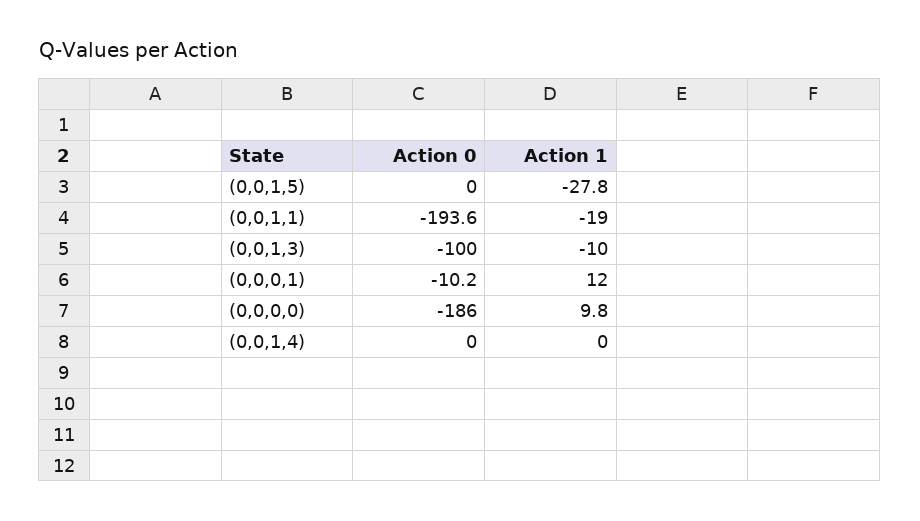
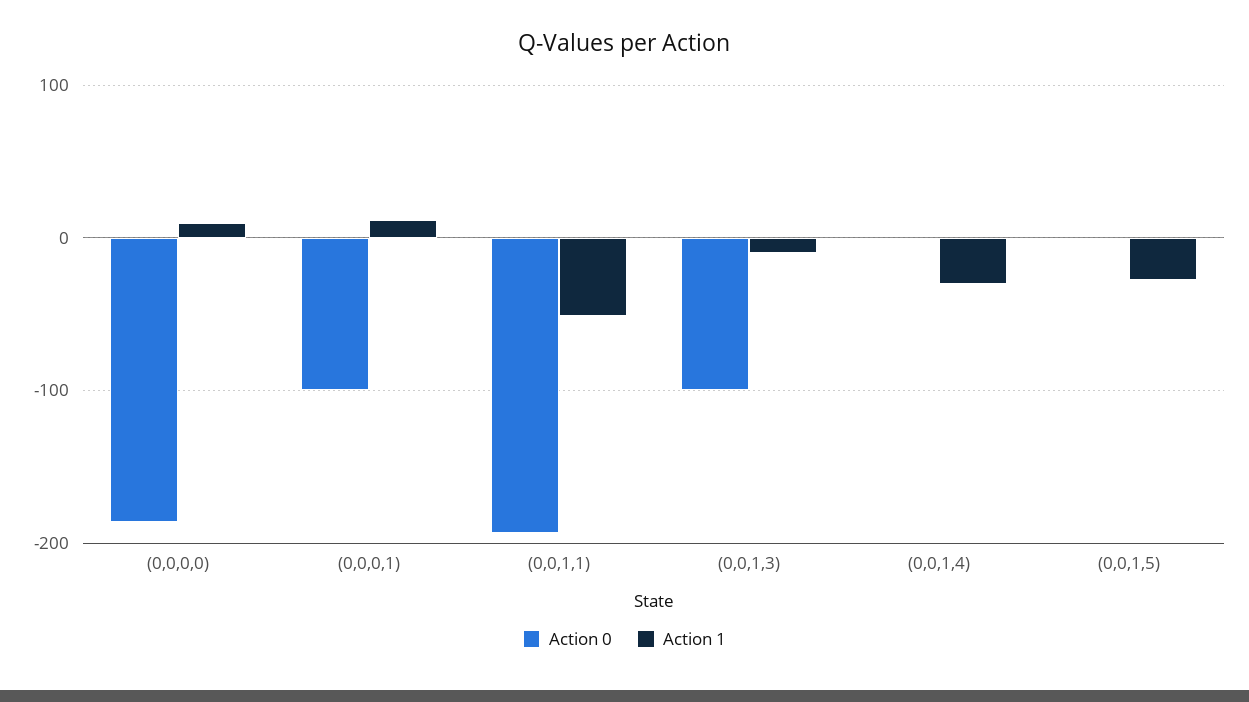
  {
    "Action 0": {
      "(0,0,1,5)": 0,
      "(0,0,1,1)": -193.6,
      "(0,0,1,3)": -100,
-     "(0,0,0,1)": -10.2,
+     "(0,0,0,1)": -100,
      "(0,0,0,0)": -186,
      "(0,0,1,4)": 0
    },
    "Action 1": {
      "(0,0,1,5)": -27.8,
-     "(0,0,1,1)": -19,
+     "(0,0,1,1)": -50,
      "(0,0,1,3)": -10,
      "(0,0,0,1)": 12,
      "(0,0,0,0)": 9.8,
-     "(0,0,1,4)": 0
+     "(0,0,1,4)": -30
    }
  }

